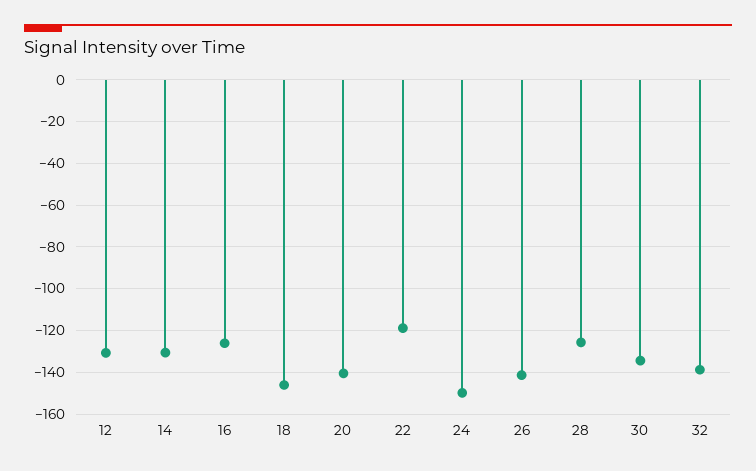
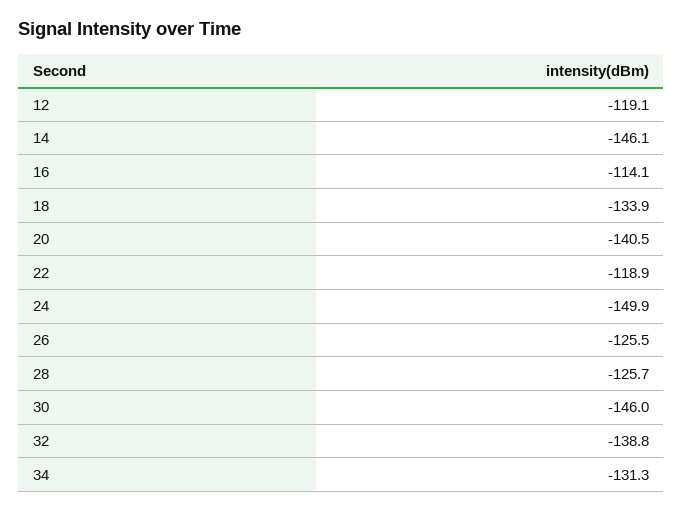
  {
-   "12": -130,
+   "12": -119.1,
-   "14": -130,
+   "14": -146.1,
-   "16": -125,
+   "16": -114.1,
-   "18": -145,
+   "18": -133.9,
    "20": -140.5,
    "22": -118.9,
    "24": -149.9,
-   "26": -140,
+   "26": -125.5,
    "28": -125.7,
-   "30": -135,
+   "30": -146,
-   "32": -138.8
+   "32": -138.8,
+   "34": -131.3
  }

